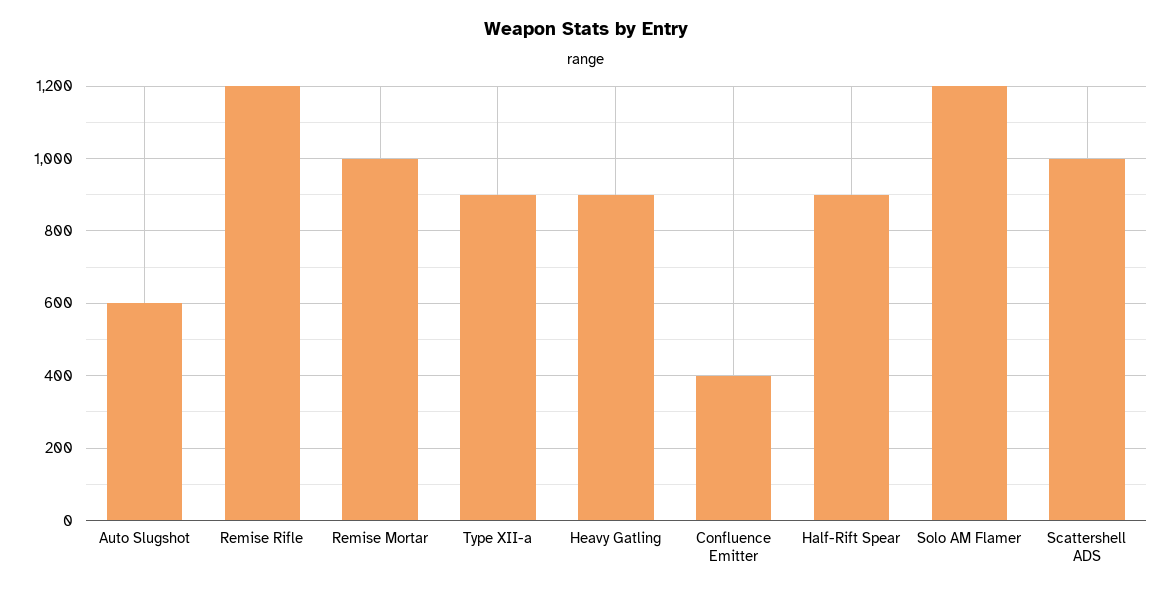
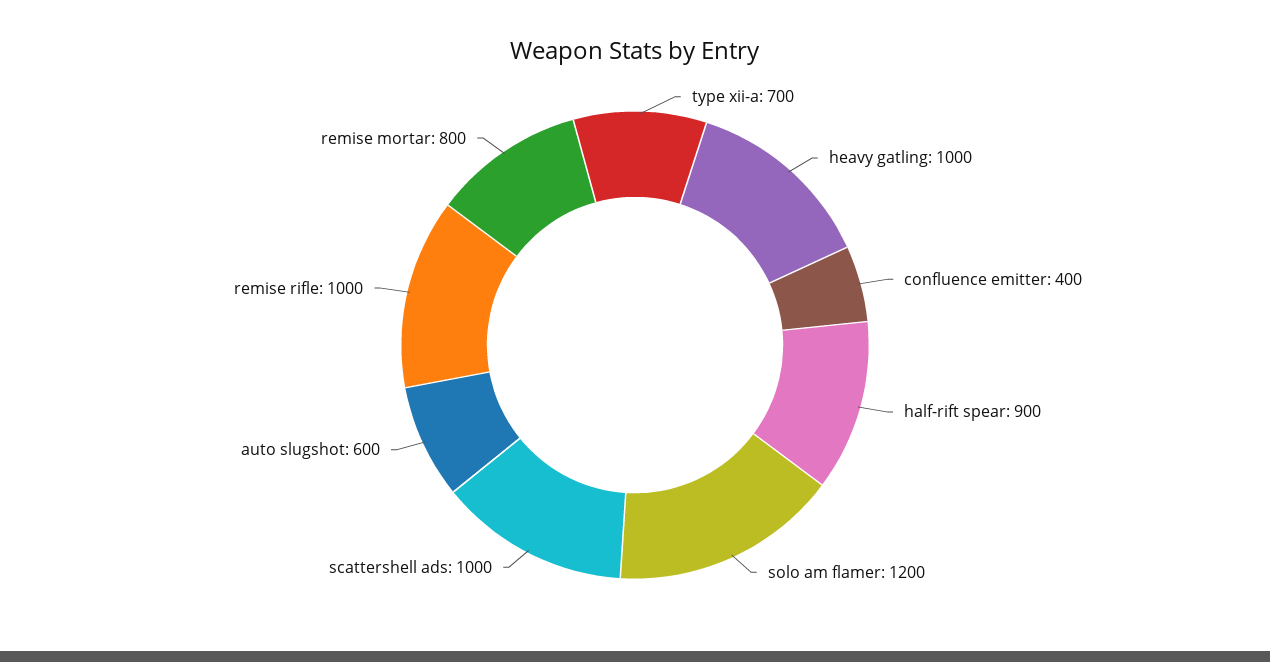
  {
    "Auto Slugshot": 600,
-   "Remise Rifle": 1200,
+   "Remise Rifle": 1000,
-   "Remise Mortar": 1000,
+   "Remise Mortar": 800,
-   "Type XII-a": 900,
+   "Type XII-a": 700,
-   "Heavy Gatling": 900,
+   "Heavy Gatling": 1000,
    "Confluence Emitter": 400,
    "Half-Rift Spear": 900,
    "Solo AM Flamer": 1200,
    "Scattershell ADS": 1000
  }

